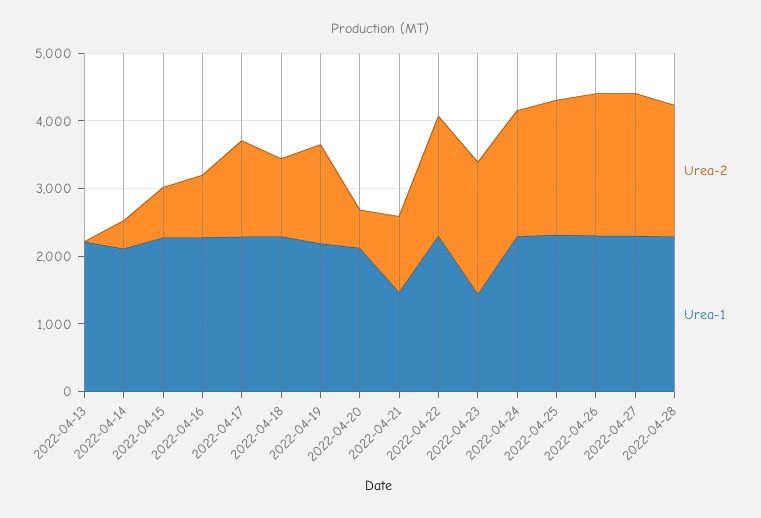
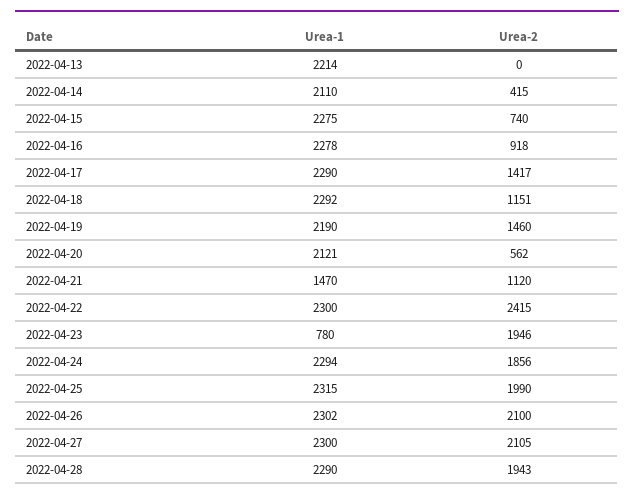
  {
    "Urea-2": {
      "2022-04-13": 0,
      "2022-04-14": 415,
      "2022-04-15": 740,
      "2022-04-16": 918,
      "2022-04-17": 1417,
      "2022-04-18": 1151,
      "2022-04-19": 1460,
      "2022-04-20": 562,
      "2022-04-21": 1120,
-     "2022-04-22": 1800,
+     "2022-04-22": 2415,
      "2022-04-23": 1946,
      "2022-04-24": 1856,
      "2022-04-25": 1990,
      "2022-04-26": 2100,
      "2022-04-27": 2105,
      "2022-04-28": 1943
    },
    "Urea-1": {
      "2022-04-13": 2214,
      "2022-04-14": 2110,
      "2022-04-15": 2275,
      "2022-04-16": 2278,
      "2022-04-17": 2290,
      "2022-04-18": 2292,
      "2022-04-19": 2190,
      "2022-04-20": 2121,
      "2022-04-21": 1470,
      "2022-04-22": 2300,
-     "2022-04-23": 1400,
+     "2022-04-23": 780,
      "2022-04-24": 2294,
      "2022-04-25": 2315,
      "2022-04-26": 2302,
      "2022-04-27": 2300,
      "2022-04-28": 2290
    }
  }

